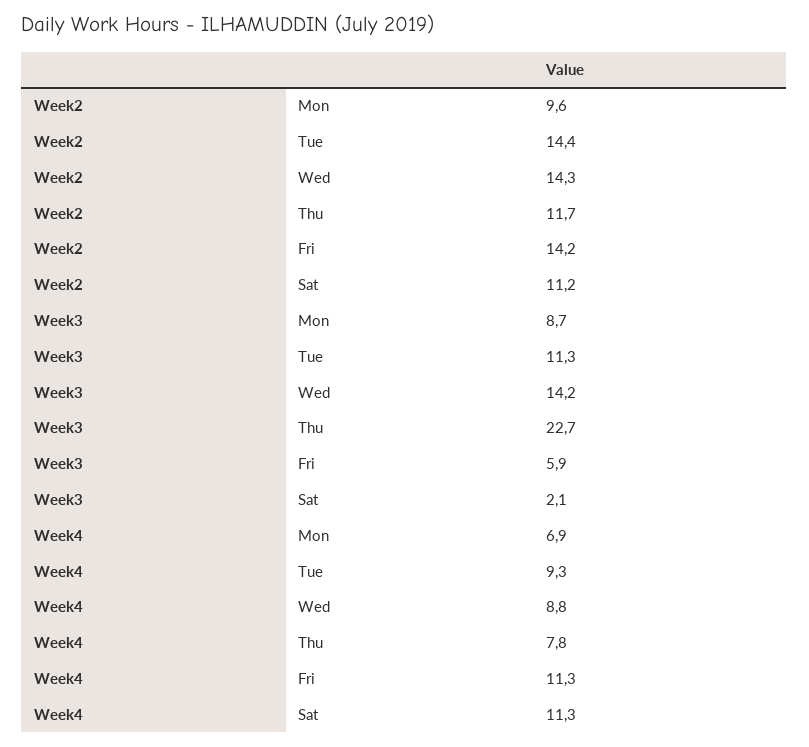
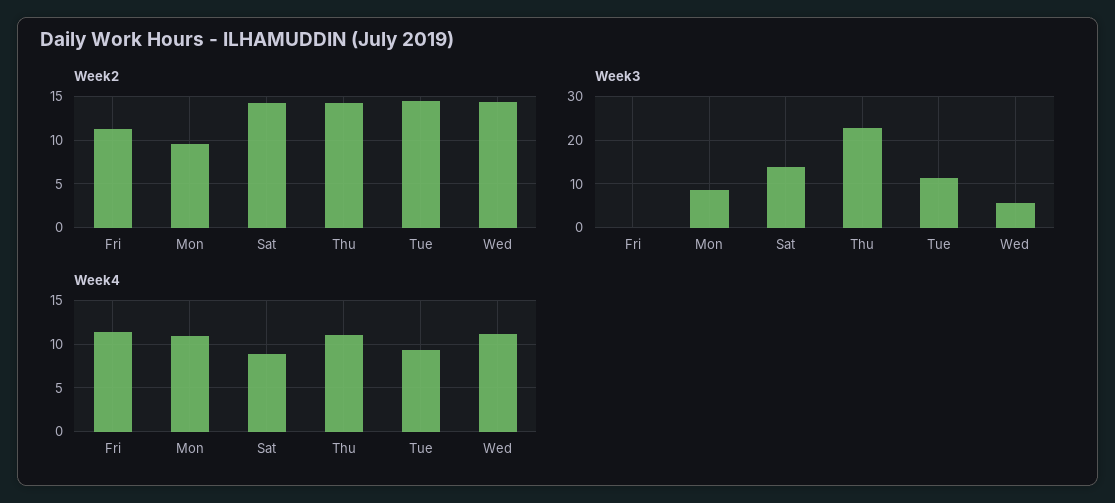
  {
    "Week2": {
      "Mon": 9.6,
      "Tue": 14.4,
      "Wed": 14.3,
-     "Thu": 11.7,
+     "Thu": 14,
-     "Fri": 14.2,
+     "Fri": 11,
-     "Sat": 11.2
+     "Sat": 14
    },
    "Week3": {
      "Mon": 8.7,
      "Tue": 11.3,
-     "Wed": 14.2,
+     "Wed": 6,
      "Thu": 22.7,
-     "Fri": 5.9,
+     "Fri": 0,
-     "Sat": 2.1
+     "Sat": 14
    },
    "Week4": {
-     "Mon": 6.9,
+     "Mon": 11,
      "Tue": 9.3,
-     "Wed": 8.8,
+     "Wed": 11,
-     "Thu": 7.8,
+     "Thu": 11,
      "Fri": 11.3,
-     "Sat": 11.3
+     "Sat": 9
    }
  }

